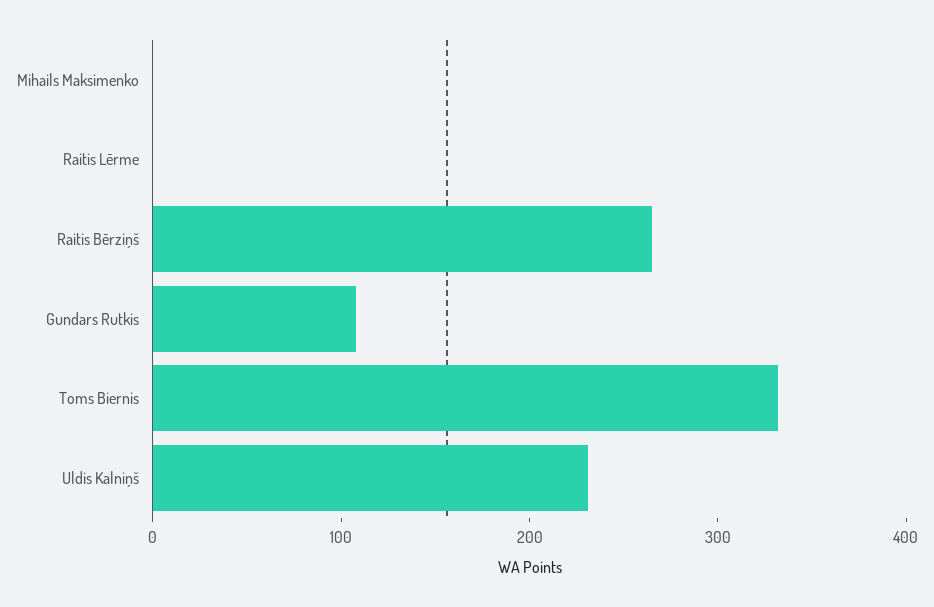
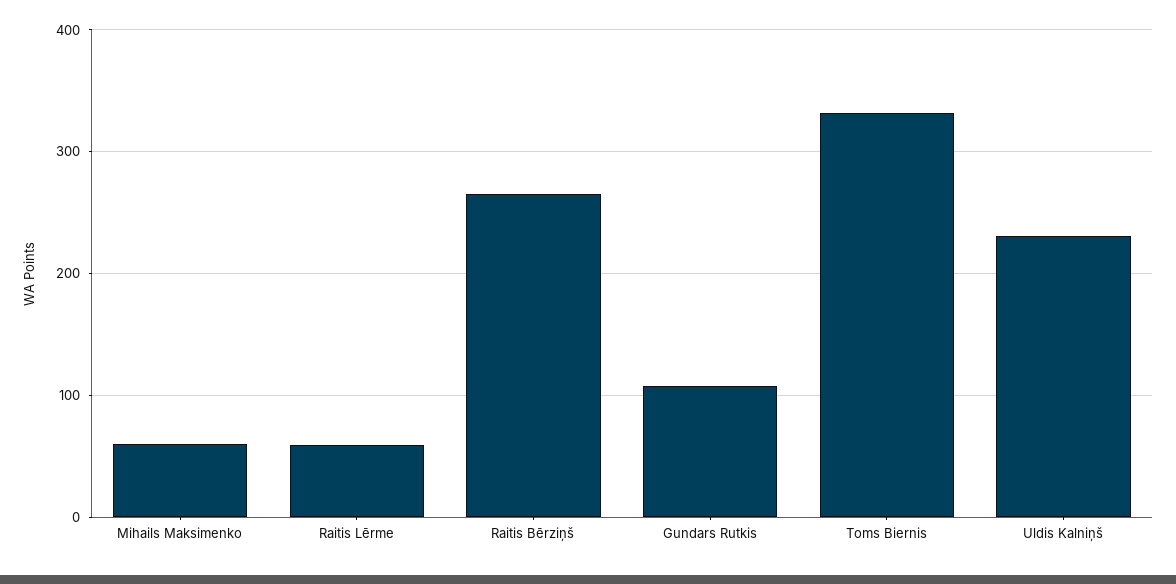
  {
-   "Mihails Maksimenko": 0,
+   "Mihails Maksimenko": 60,
-   "Raitis Lērme": 0,
+   "Raitis Lērme": 60,
    "Raitis Bērziņš": 270,
    "Gundars Rutkis": 110,
    "Toms Biernis": 330,
    "Uldis Kalniņš": 230
  }

